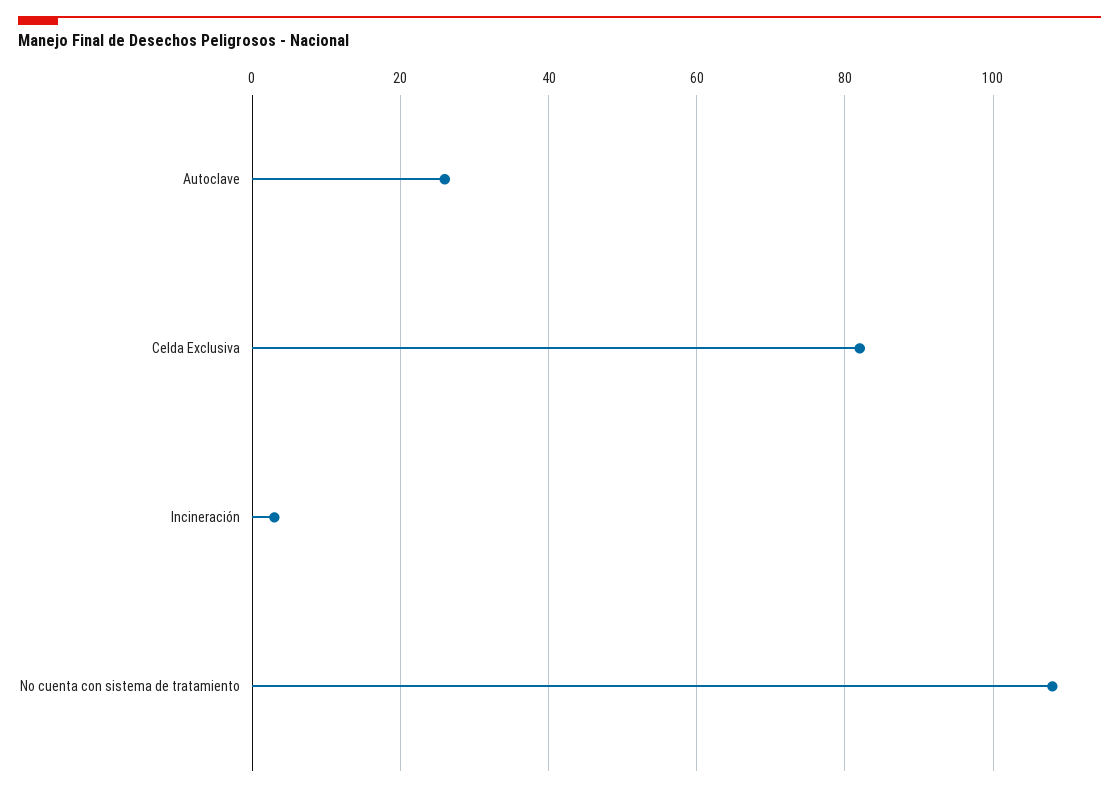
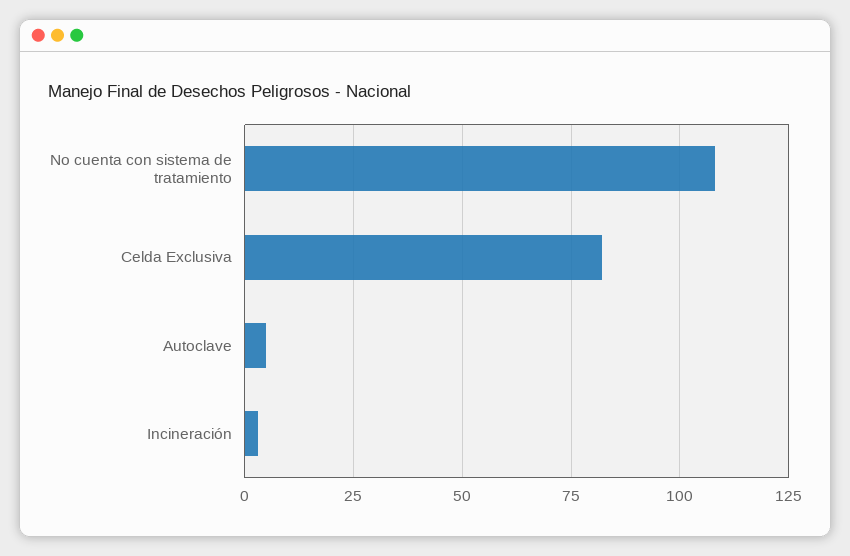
  {
-   "Autoclave": 25,
+   "Autoclave": 5,
    "Celda Exclusiva": 80,
    "Incineración": 5,
    "No cuenta con sistema de tratamiento": 110
  }

